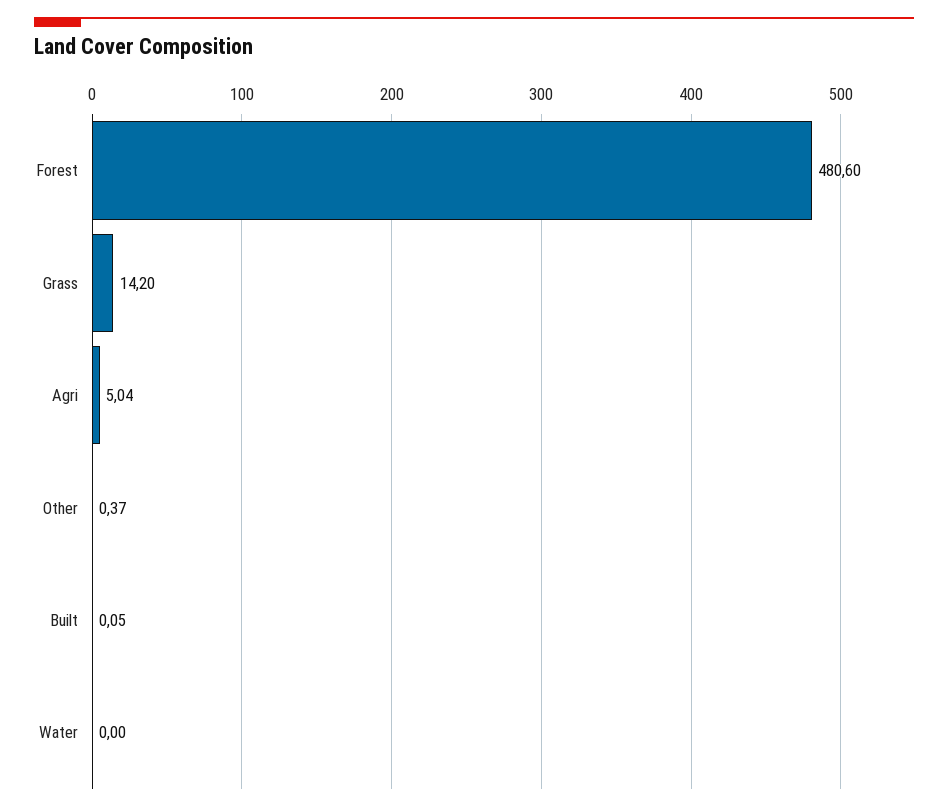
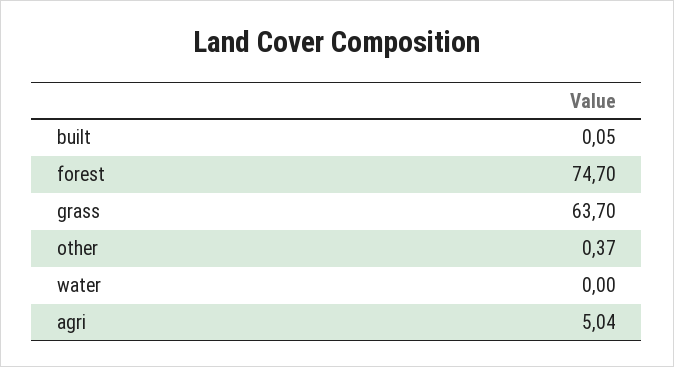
  {
-   "Forest": 480.6,
+   "Forest": 74.7,
-   "Grass": 14.2,
+   "Grass": 63.7,
    "Agri": 5.04,
    "Other": 0.37,
    "Built": 0.05,
    "Water": 0
  }

